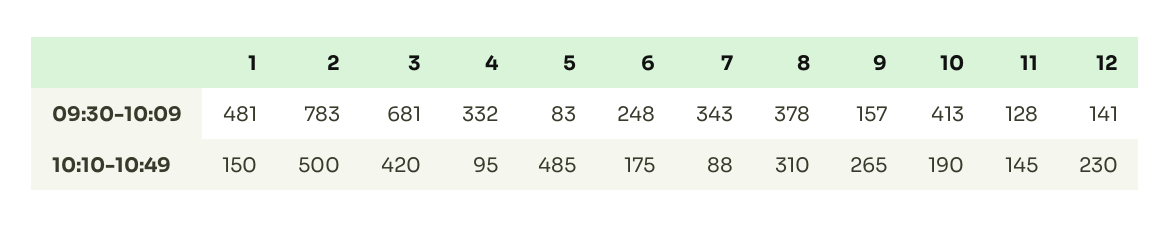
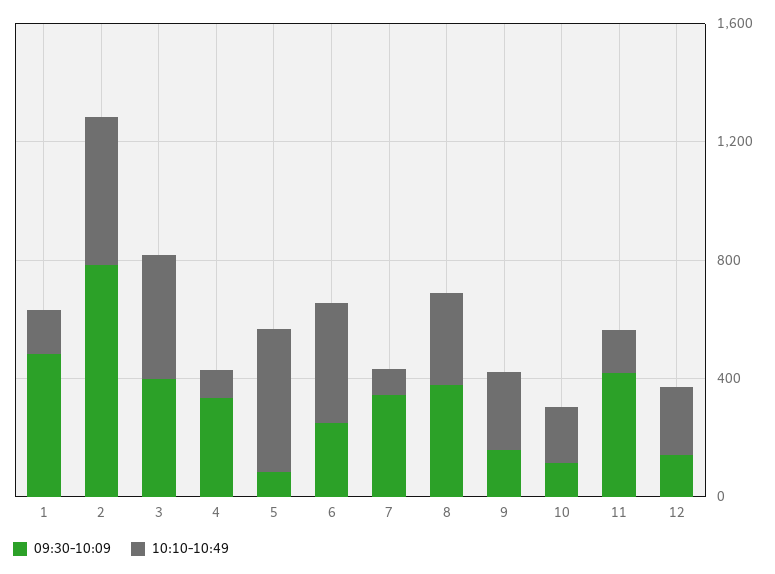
  {
    "09:30-10:09": {
      "1": 481,
      "2": 783,
-     "3": 681,
+     "3": 400,
      "4": 332,
      "5": 83,
      "6": 248,
      "7": 343,
      "8": 378,
      "9": 157,
-     "10": 413,
+     "10": 100,
-     "11": 128,
+     "11": 400,
      "12": 141
    },
    "10:10-10:49": {
      "1": 150,
      "2": 500,
      "3": 420,
      "4": 95,
      "5": 485,
-     "6": 175,
+     "6": 400,
      "7": 88,
      "8": 310,
      "9": 265,
      "10": 190,
      "11": 145,
      "12": 230
    }
  }

